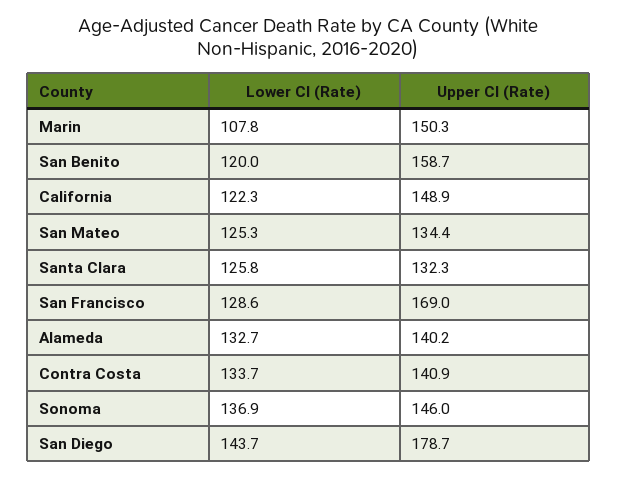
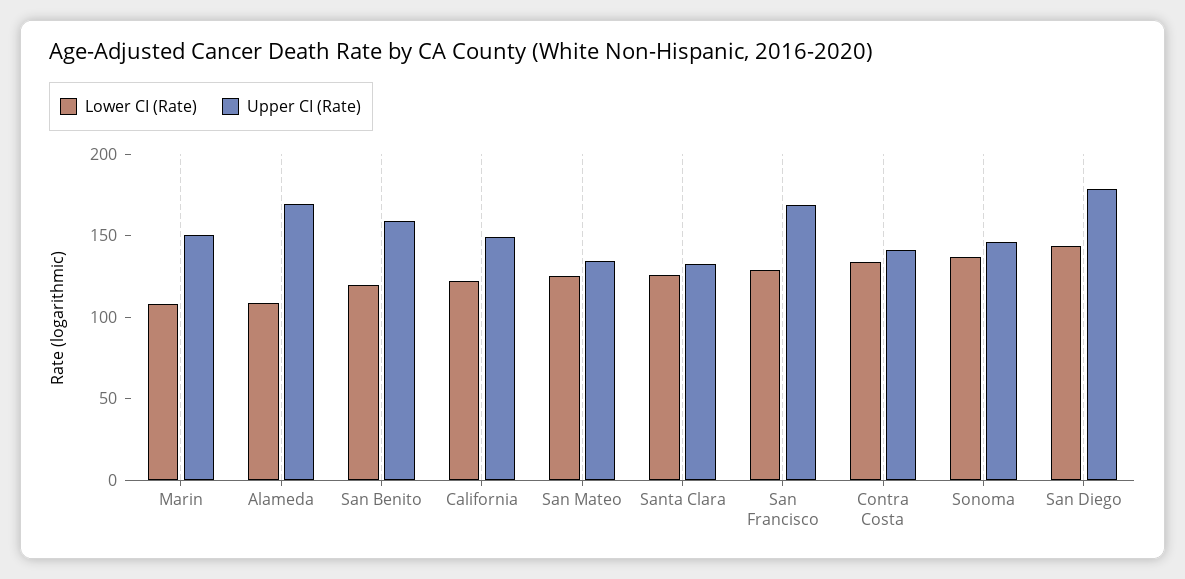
  {
    "Lower CI (Rate)": {
      "Marin": 107.8,
      "San Benito": 120,
      "California": 122.3,
      "San Mateo": 125.3,
      "Santa Clara": 125.8,
      "San Francisco": 128.6,
-     "Alameda": 132.7,
+     "Alameda": 110,
      "Contra Costa": 133.7,
      "Sonoma": 136.9,
      "San Diego": 143.7
    },
    "Upper CI (Rate)": {
      "Marin": 150.3,
      "San Benito": 158.7,
      "California": 148.9,
      "San Mateo": 134.4,
      "Santa Clara": 132.3,
      "San Francisco": 169,
-     "Alameda": 140.2,
+     "Alameda": 170,
      "Contra Costa": 140.9,
      "Sonoma": 146,
      "San Diego": 178.7
    }
  }

